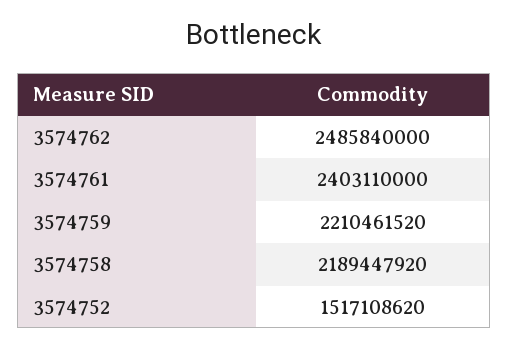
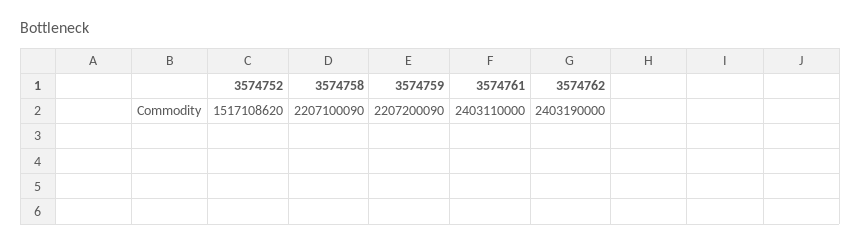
  {
-   "3574762": 2485840000,
+   "3574762": 2403190000,
    "3574761": 2403110000,
-   "3574759": 2210461520,
+   "3574759": 2207200090,
-   "3574758": 2189447920,
+   "3574758": 2207100090,
    "3574752": 1517108620
  }

